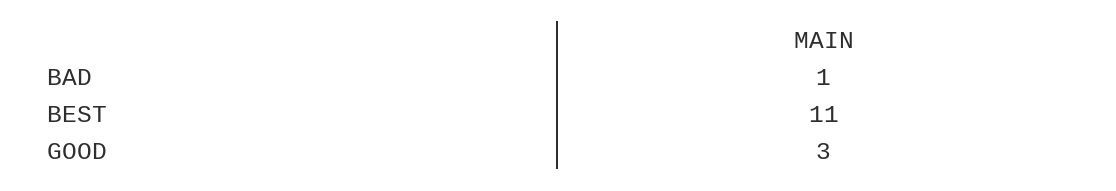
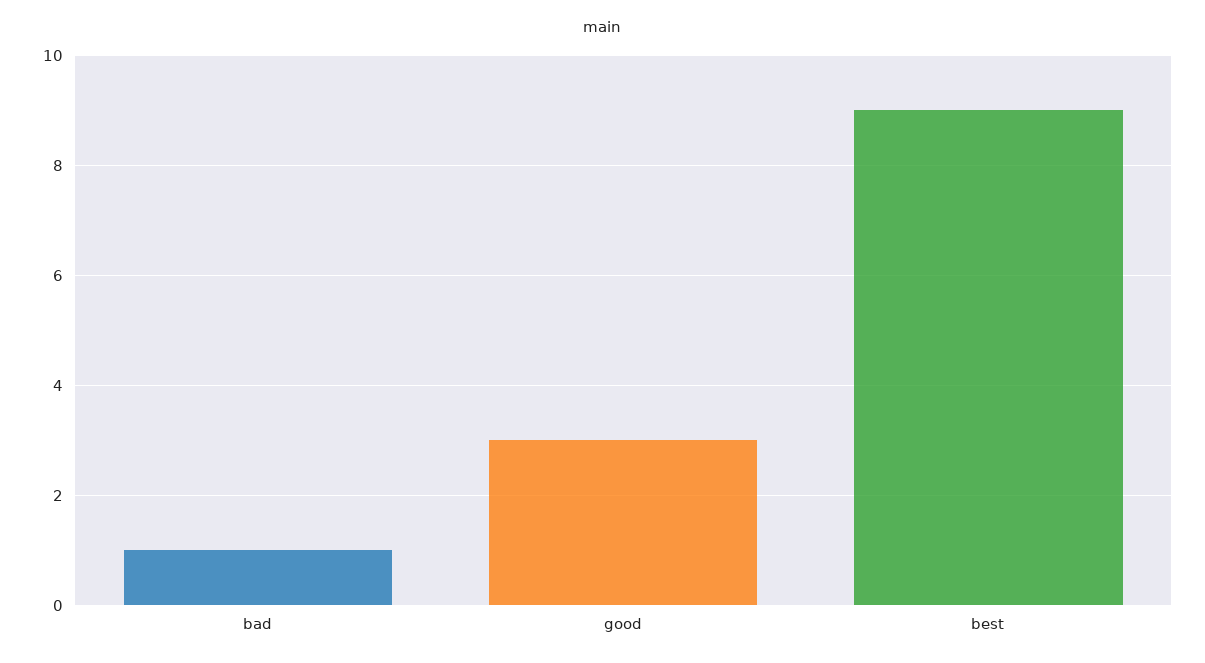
  {
    "BAD": 1,
-   "BEST": 11,
+   "BEST": 9,
    "GOOD": 3
  }

